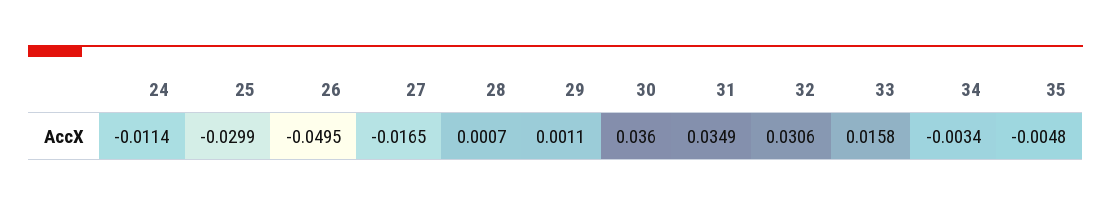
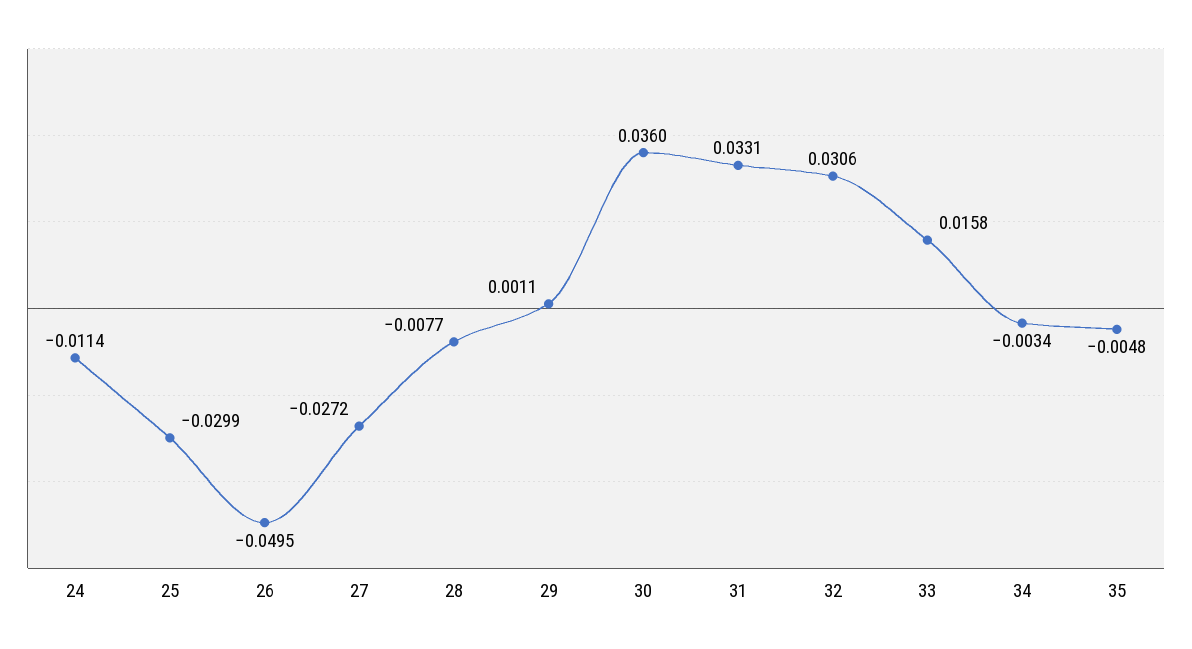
  {
    "24": -0.0114,
    "25": -0.0299,
    "26": -0.0495,
-   "27": -0.0165,
+   "27": -0.0272,
-   "28": 0.0007,
+   "28": -0.0077,
    "29": 0.0011,
    "30": 0.036,
-   "31": 0.0349,
+   "31": 0.0331,
    "32": 0.0306,
    "33": 0.0158,
    "34": -0.0034,
    "35": -0.0048
  }

